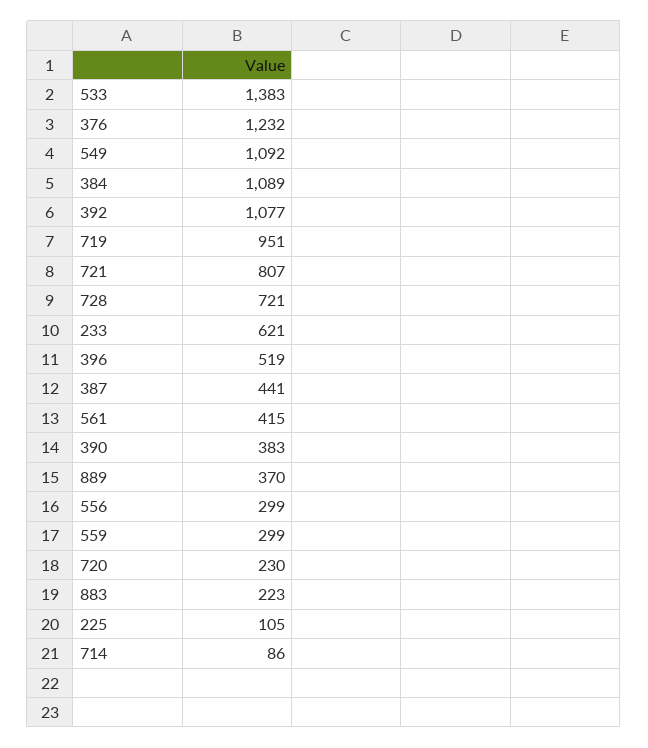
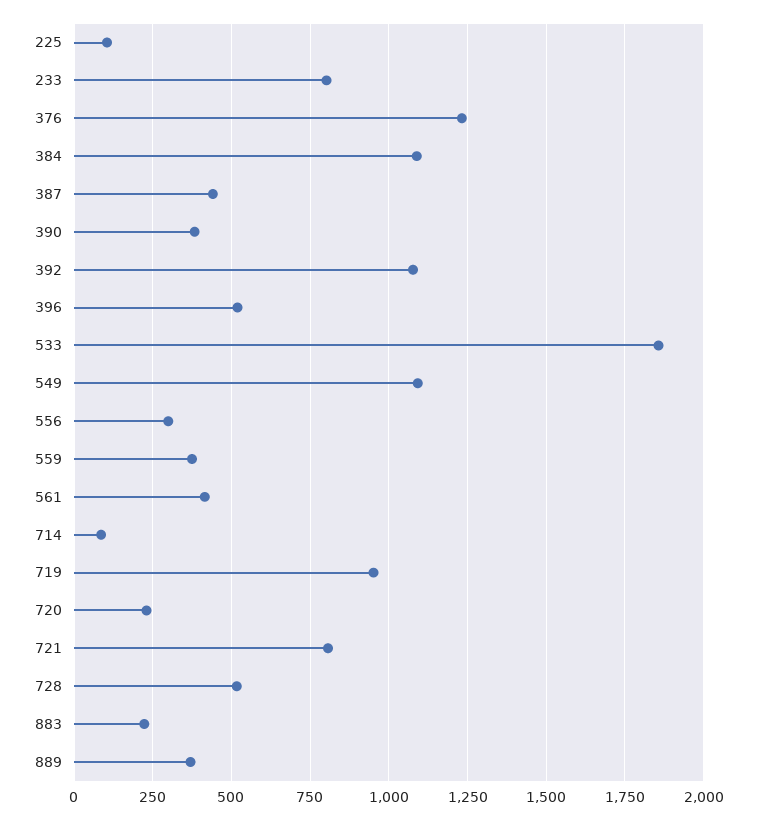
  {
-   "533": 1383,
+   "533": 1850,
    "376": 1232,
    "549": 1092,
    "384": 1089,
    "392": 1077,
    "719": 951,
    "721": 807,
-   "728": 721,
+   "728": 525,
-   "233": 621,
+   "233": 800,
    "396": 519,
    "387": 441,
    "561": 415,
    "390": 383,
    "889": 370,
    "556": 299,
-   "559": 299,
+   "559": 375,
    "720": 230,
    "883": 223,
    "225": 105,
    "714": 86
  }

